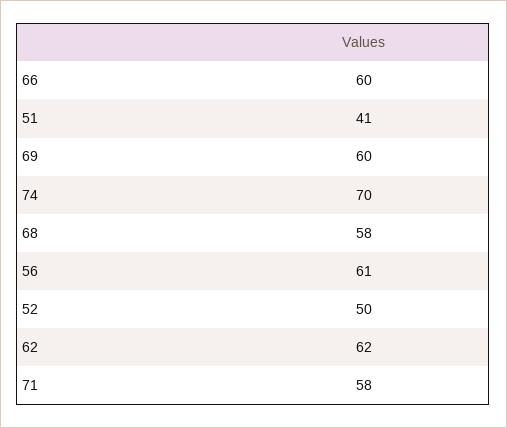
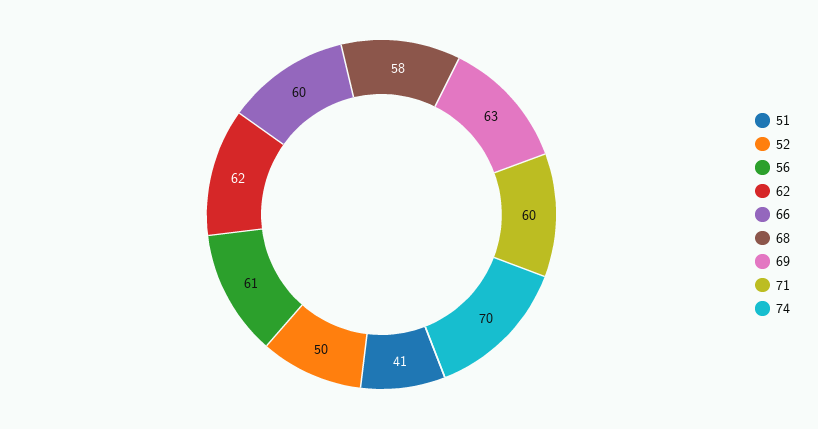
  {
    "66": 60,
    "51": 41,
-   "69": 60,
+   "69": 63,
    "74": 70,
    "68": 58,
    "56": 61,
    "52": 50,
    "62": 62,
-   "71": 58
+   "71": 60
  }

